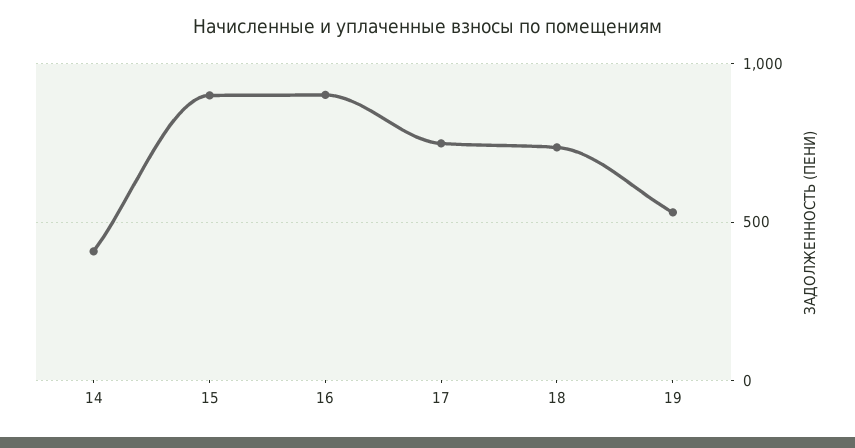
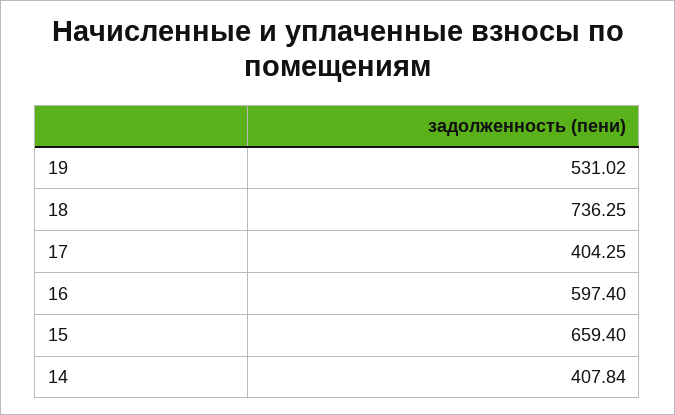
  {
    "14": 407.84,
-   "15": 900,
+   "15": 659.4,
-   "16": 900,
+   "16": 597.4,
-   "17": 750,
+   "17": 404.25,
    "18": 736.25,
    "19": 531.02
  }

